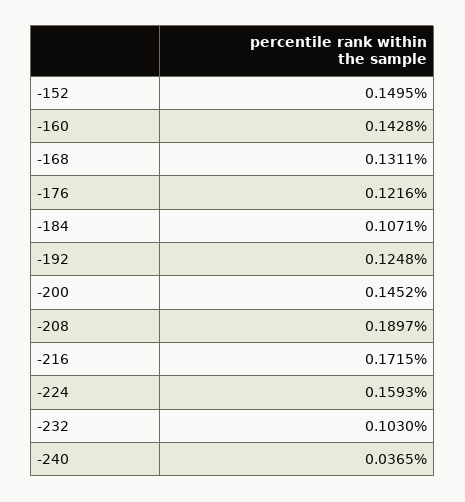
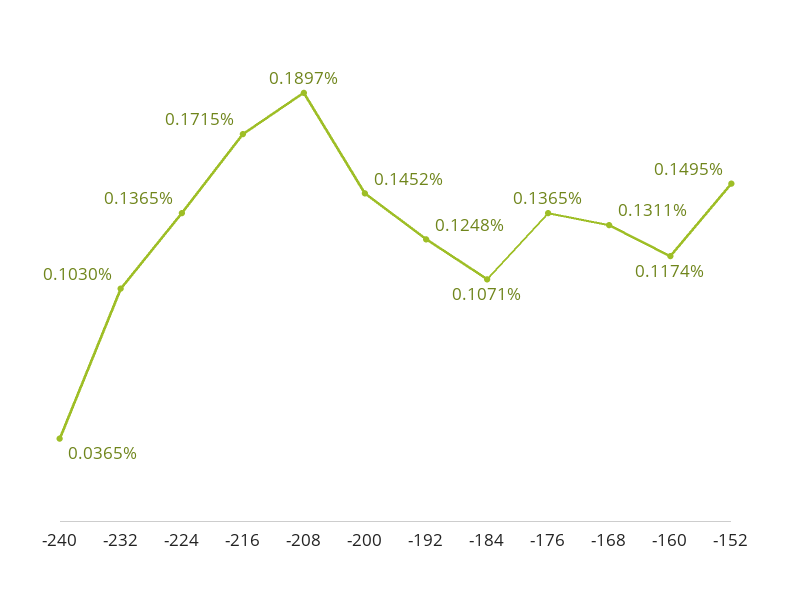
  {
    "-152": 0.1495,
-   "-160": 0.1428,
+   "-160": 0.1174,
    "-168": 0.1311,
-   "-176": 0.1216,
+   "-176": 0.1365,
    "-184": 0.1071,
    "-192": 0.1248,
    "-200": 0.1452,
    "-208": 0.1897,
    "-216": 0.1715,
-   "-224": 0.1593,
+   "-224": 0.1365,
    "-232": 0.103,
    "-240": 0.0365
  }

